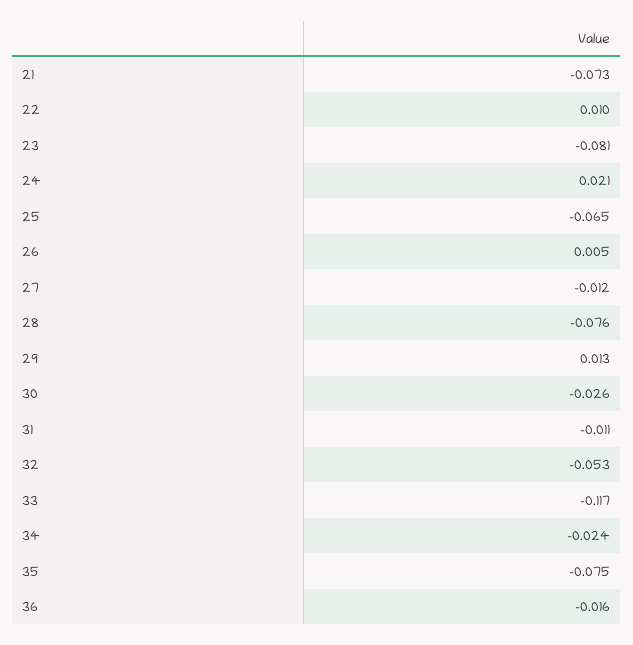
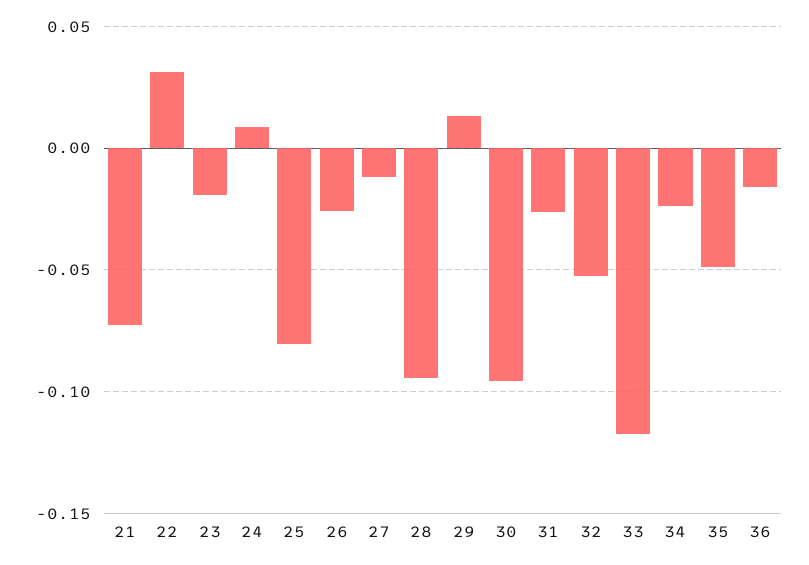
  {
    "21": -0.073,
-   "22": 0.01,
+   "22": 0.03,
-   "23": -0.081,
+   "23": -0.02,
-   "24": 0.021,
+   "24": 0.01,
-   "25": -0.065,
+   "25": -0.08,
-   "26": 0.005,
+   "26": -0.025,
    "27": -0.012,
-   "28": -0.076,
+   "28": -0.095,
    "29": 0.013,
-   "30": -0.026,
+   "30": -0.095,
-   "31": -0.011,
+   "31": -0.025,
    "32": -0.053,
    "33": -0.117,
    "34": -0.024,
-   "35": -0.075,
+   "35": -0.05,
    "36": -0.016
  }

